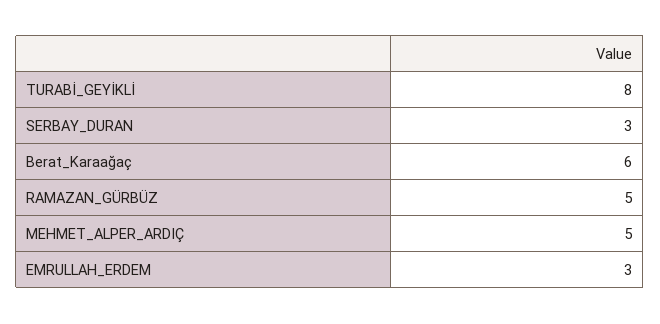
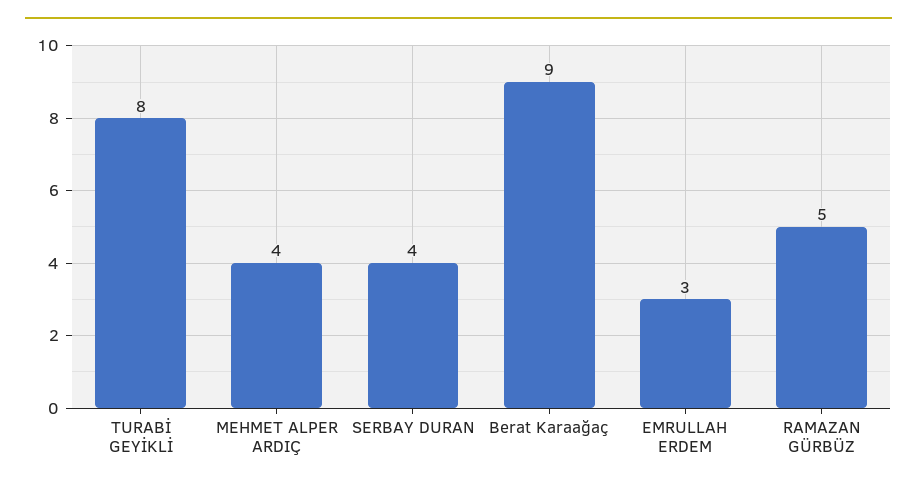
  {
    "TURABİ_GEYİKLİ": 8,
-   "SERBAY_DURAN": 3,
+   "SERBAY_DURAN": 4,
-   "Berat_Karaağaç": 6,
+   "Berat_Karaağaç": 9,
    "RAMAZAN_GÜRBÜZ": 5,
-   "MEHMET_ALPER_ARDIÇ": 5,
+   "MEHMET_ALPER_ARDIÇ": 4,
    "EMRULLAH_ERDEM": 3
  }

